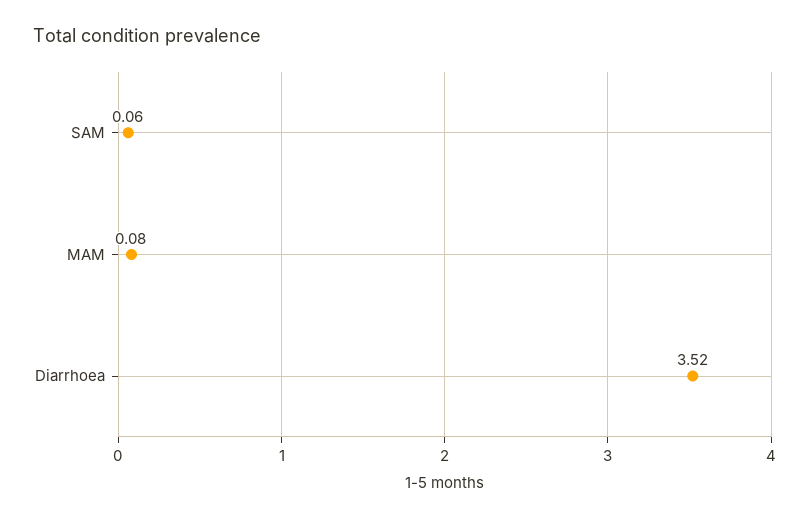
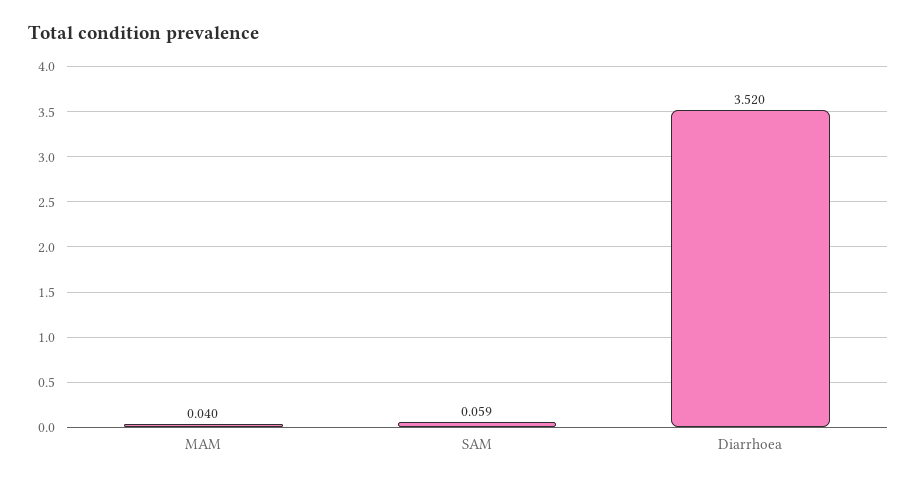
  {
    "SAM": 0.059,
-   "MAM": 0.08,
+   "MAM": 0.04,
    "Diarrhoea": 3.52
  }

